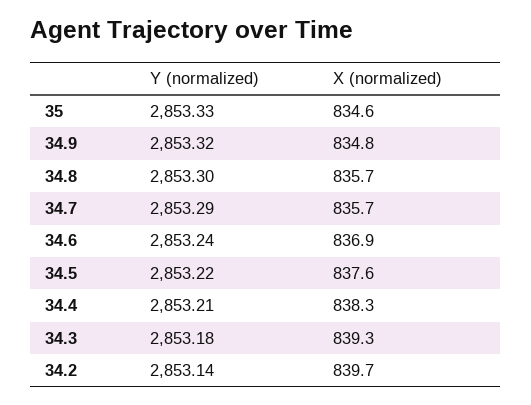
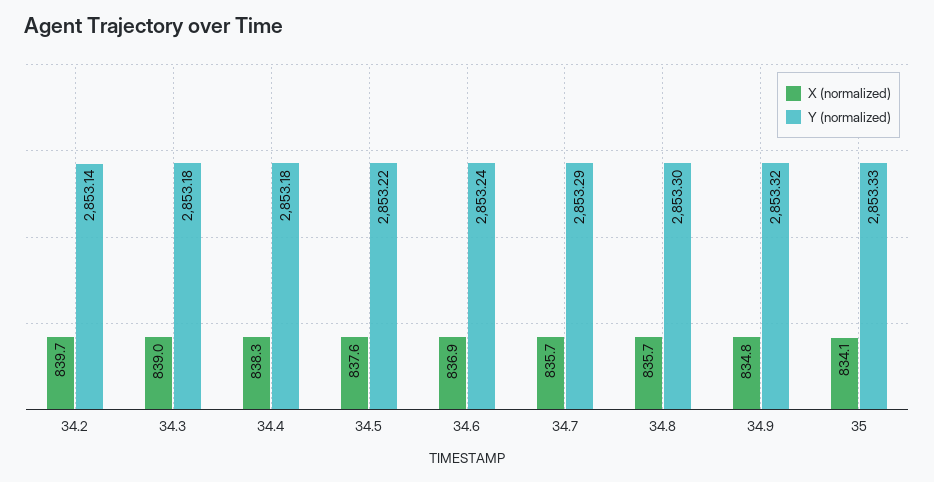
  {
    "Y (normalized)": {
      "35": 2853.33,
      "34.9": 2853.32,
      "34.8": 2853.3,
      "34.7": 2853.29,
      "34.6": 2853.24,
      "34.5": 2853.22,
-     "34.4": 2853.21,
+     "34.4": 2853.18,
      "34.3": 2853.18,
      "34.2": 2853.14
    },
    "X (normalized)": {
-     "35": 834.6,
+     "35": 834.1,
      "34.9": 834.8,
      "34.8": 835.7,
      "34.7": 835.7,
      "34.6": 836.9,
      "34.5": 837.6,
      "34.4": 838.3,
-     "34.3": 839.3,
+     "34.3": 839,
      "34.2": 839.7
    }
  }

